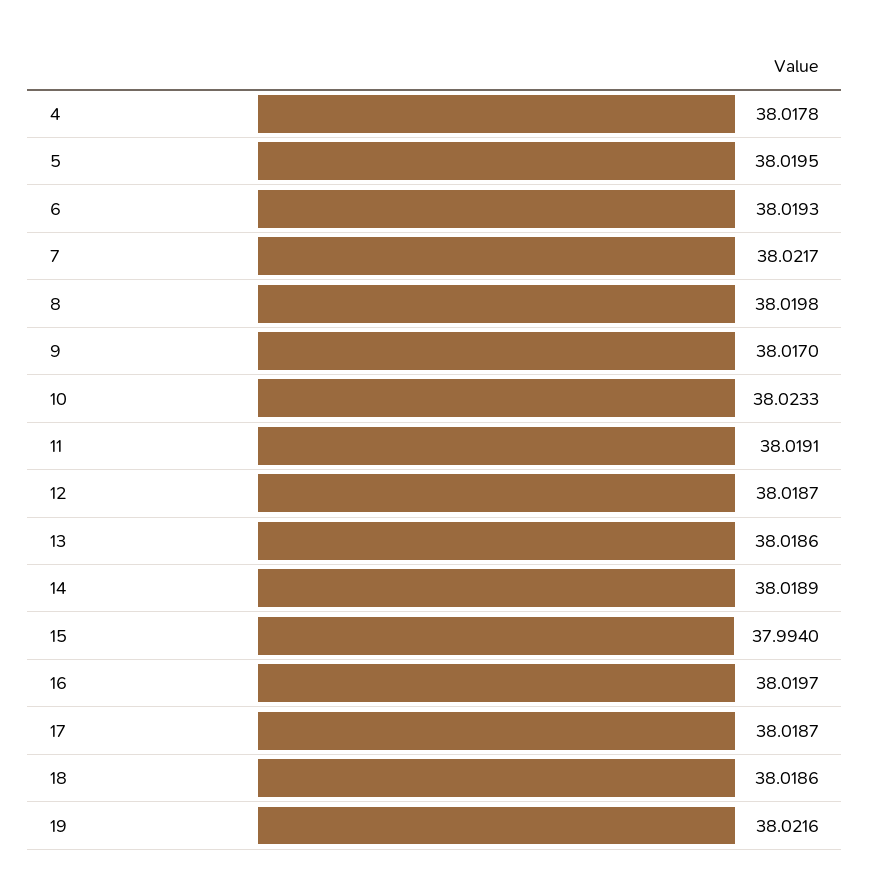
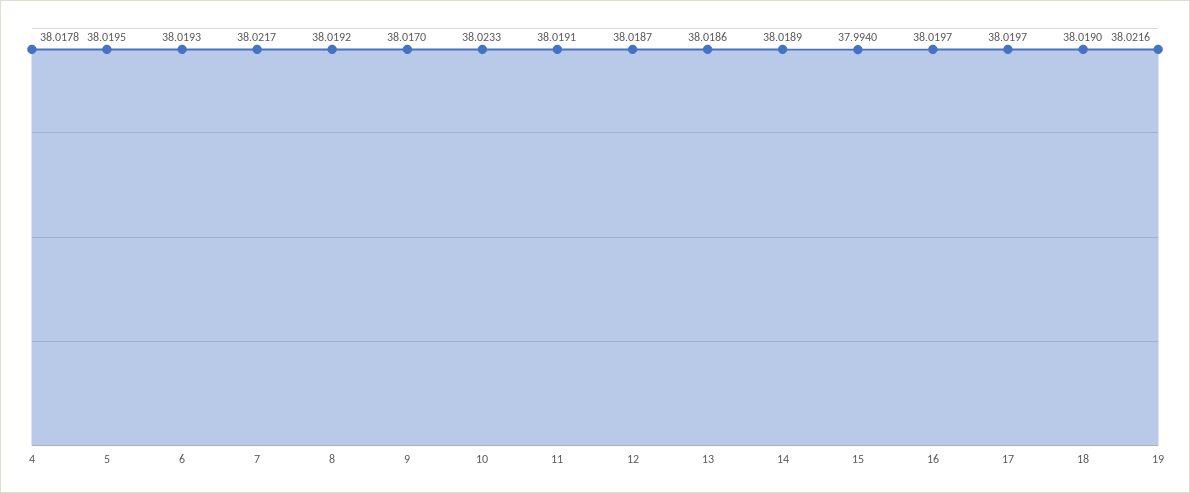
  {
    "4": 38.0178,
    "5": 38.0195,
    "6": 38.0193,
    "7": 38.0217,
-   "8": 38.0198,
+   "8": 38.0192,
    "9": 38.017,
    "10": 38.0233,
    "11": 38.0191,
    "12": 38.0187,
    "13": 38.0186,
    "14": 38.0189,
    "15": 37.994,
    "16": 38.0197,
-   "17": 38.0187,
+   "17": 38.0197,
-   "18": 38.0186,
+   "18": 38.019,
    "19": 38.0216
  }

